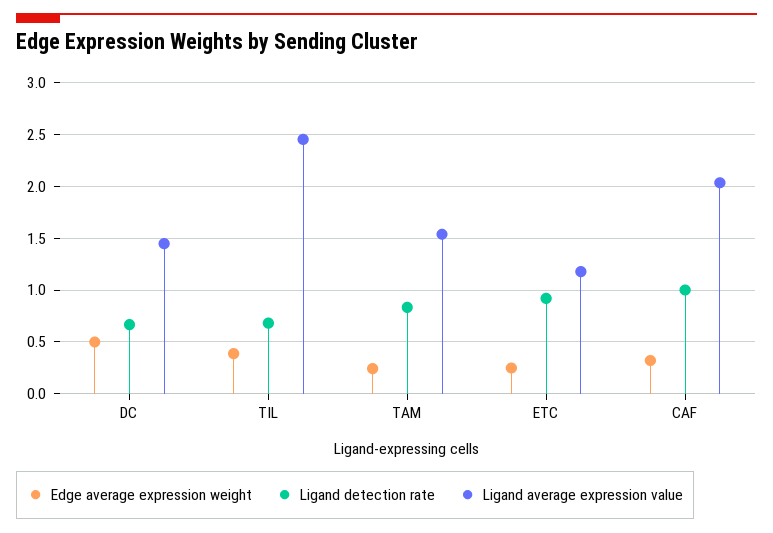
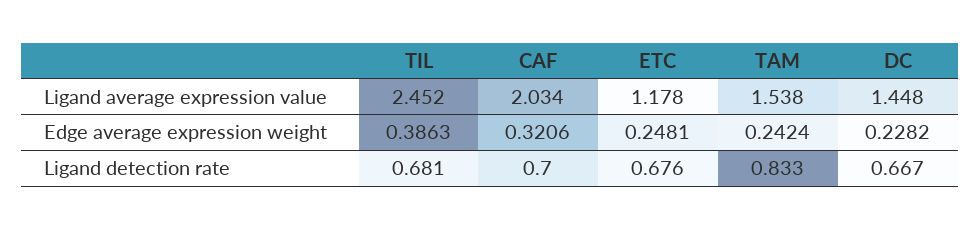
  {
    "Edge average expression weight": {
-     "DC": 0.5,
+     "DC": 0.2282,
      "TIL": 0.3863,
      "TAM": 0.2424,
      "ETC": 0.2481,
      "CAF": 0.3206
    },
    "Ligand detection rate": {
      "DC": 0.667,
      "TIL": 0.681,
      "TAM": 0.833,
-     "ETC": 0.9,
+     "ETC": 0.676,
-     "CAF": 1
+     "CAF": 0.7
    },
    "Ligand average expression value": {
      "DC": 1.448,
      "TIL": 2.452,
      "TAM": 1.538,
      "ETC": 1.178,
      "CAF": 2.034
    }
  }

